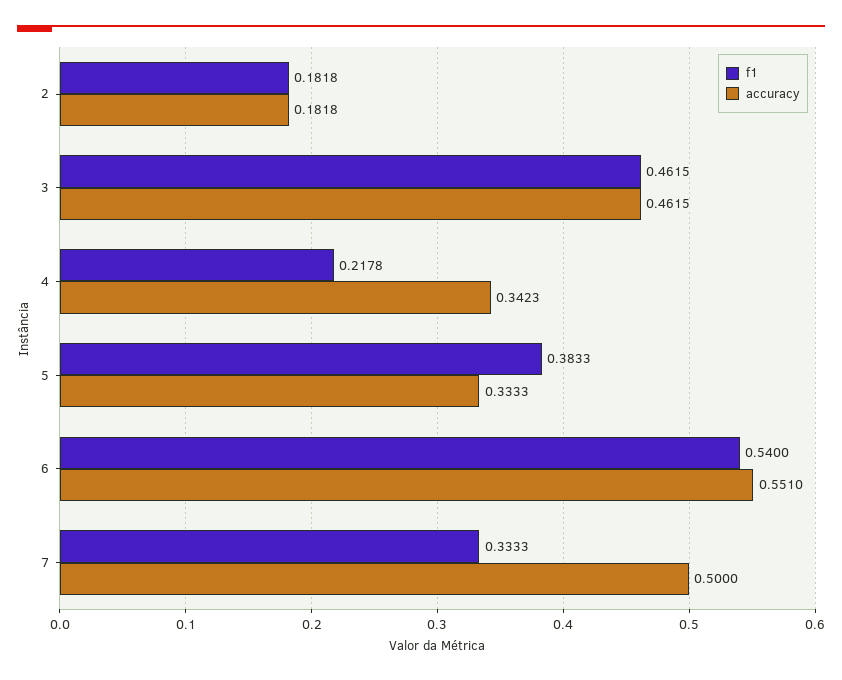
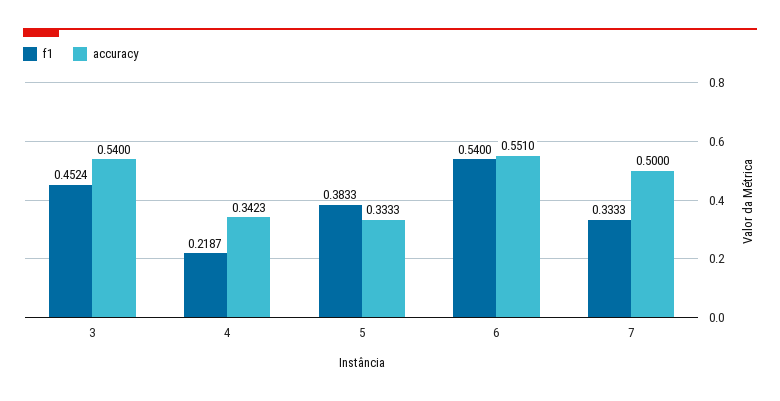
  {
    "f1": {
-     "2": 0.1818,
-     "3": 0.4615,
+     "3": 0.4524,
-     "4": 0.2178,
+     "4": 0.2187,
      "5": 0.3833,
      "6": 0.54,
      "7": 0.3333
    },
    "accuracy": {
-     "2": 0.1818,
-     "3": 0.4615,
+     "3": 0.54,
      "4": 0.3423,
      "5": 0.3333,
      "6": 0.551,
      "7": 0.5
    }
  }

